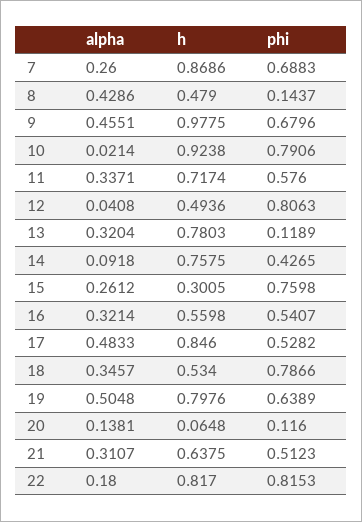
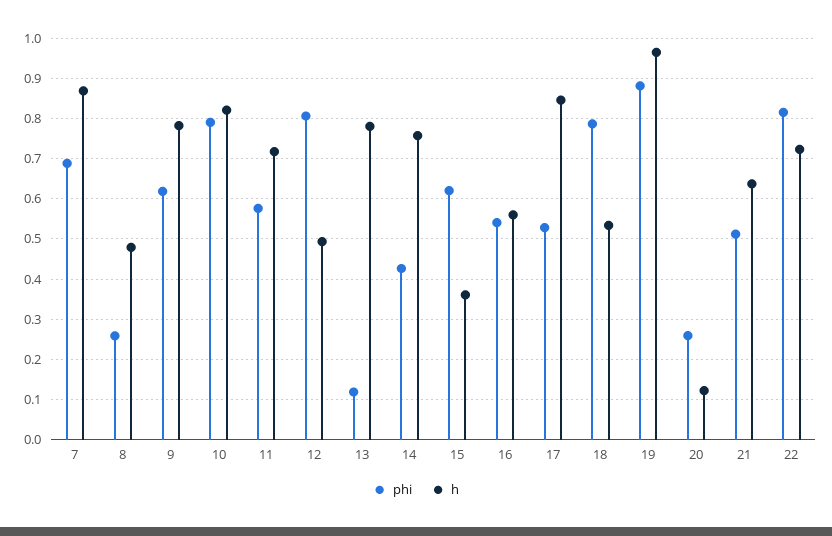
  {
-   "alpha": {
-     "7": 0.26,
-     "8": 0.4286,
-     "9": 0.4551,
-     "10": 0.0214,
-     "11": 0.3371,
-     "12": 0.0408,
-     "13": 0.3204,
-     "14": 0.0918,
-     "15": 0.2612,
-     "16": 0.3214,
-     "17": 0.4833,
-     "18": 0.3457,
-     "19": 0.5048,
-     "20": 0.1381,
-     "21": 0.3107,
-     "22": 0.18
-   },
    "h": {
      "7": 0.8686,
      "8": 0.479,
-     "9": 0.9775,
+     "9": 0.78,
-     "10": 0.9238,
+     "10": 0.82,
      "11": 0.7174,
      "12": 0.4936,
      "13": 0.7803,
      "14": 0.7575,
-     "15": 0.3005,
+     "15": 0.36,
      "16": 0.5598,
      "17": 0.846,
      "18": 0.534,
-     "19": 0.7976,
+     "19": 0.96,
-     "20": 0.0648,
+     "20": 0.12,
      "21": 0.6375,
-     "22": 0.817
+     "22": 0.72
    },
    "phi": {
      "7": 0.6883,
-     "8": 0.1437,
+     "8": 0.26,
-     "9": 0.6796,
+     "9": 0.62,
      "10": 0.7906,
      "11": 0.576,
      "12": 0.8063,
      "13": 0.1189,
      "14": 0.4265,
-     "15": 0.7598,
+     "15": 0.62,
      "16": 0.5407,
      "17": 0.5282,
      "18": 0.7866,
-     "19": 0.6389,
+     "19": 0.88,
-     "20": 0.116,
+     "20": 0.26,
      "21": 0.5123,
      "22": 0.8153
    }
  }

